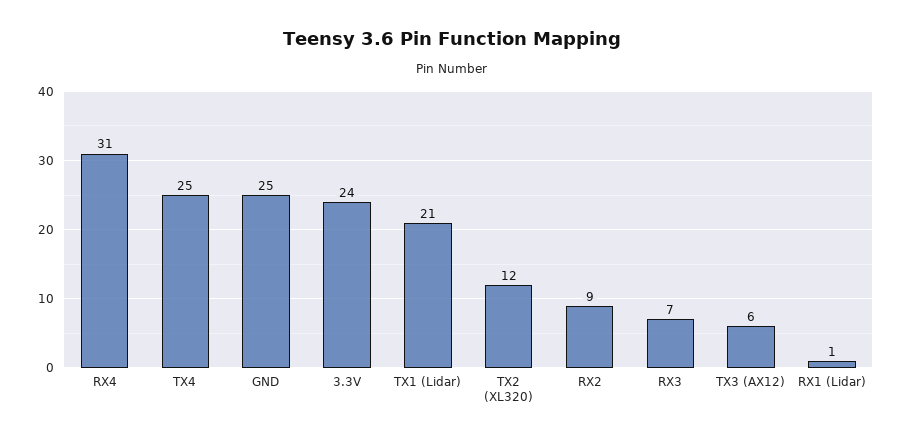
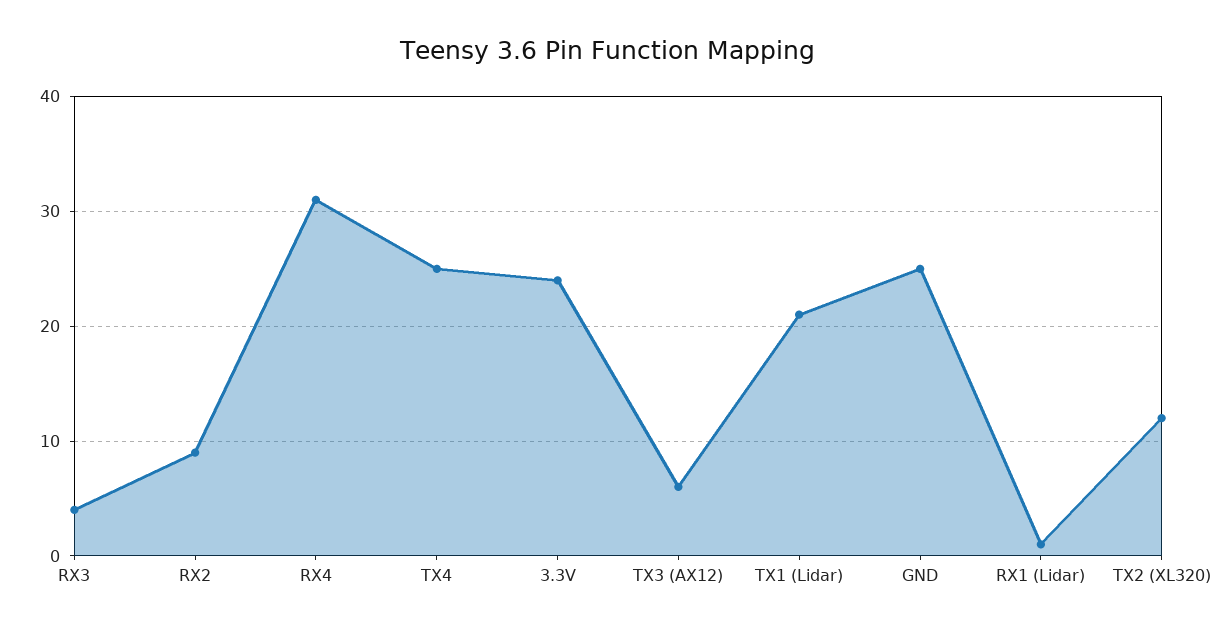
  {
    "RX4": 31,
    "TX4": 25,
    "GND": 25,
    "3.3V": 24,
    "TX1 (Lidar)": 21,
    "TX2 (XL320)": 12,
    "RX2": 9,
-   "RX3": 7,
+   "RX3": 4,
    "TX3 (AX12)": 6,
    "RX1 (Lidar)": 1
  }

